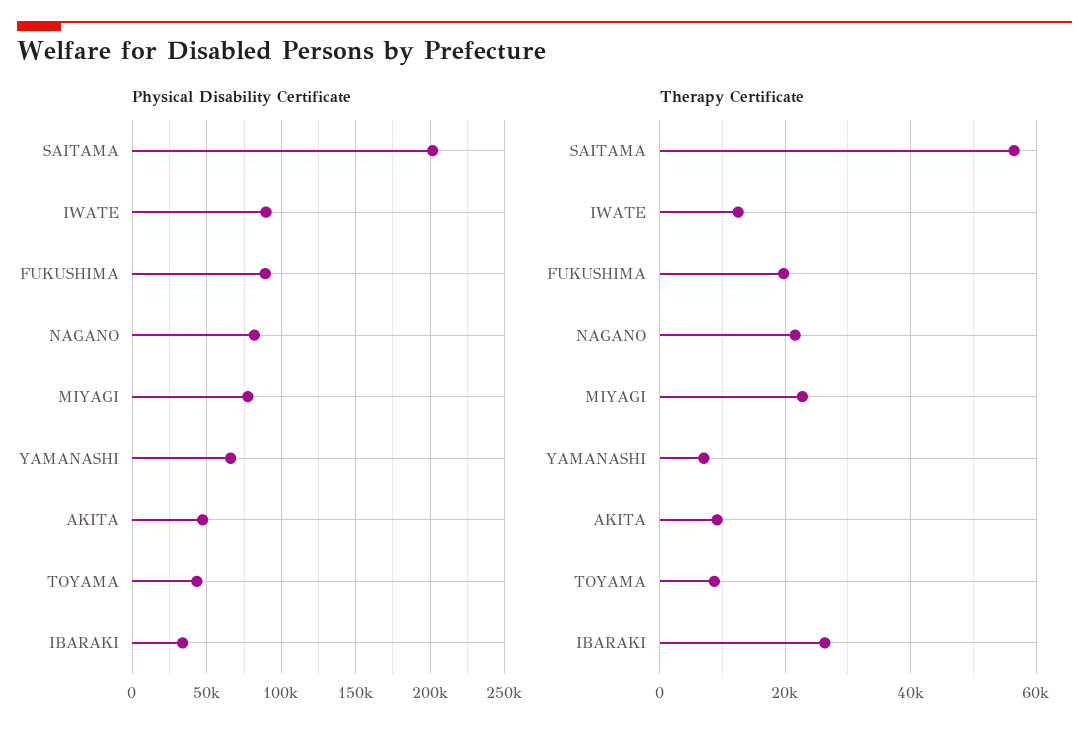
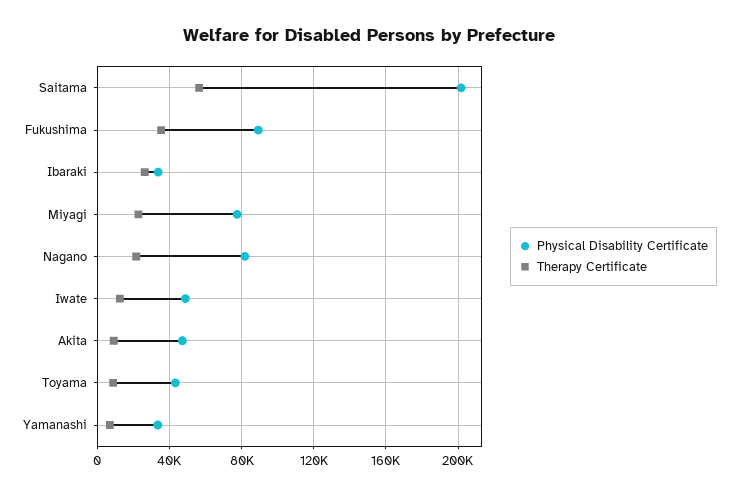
  {
    "Physical Disability Certificate": {
      "SAITAMA": 200000,
-     "IWATE": 90000,
+     "IWATE": 50000,
      "FUKUSHIMA": 90000,
      "NAGANO": 80000,
      "MIYAGI": 80000,
-     "YAMANASHI": 65000,
+     "YAMANASHI": 35000,
      "AKITA": 45000,
      "TOYAMA": 45000,
      "IBARAKI": 35000
    },
    "Therapy Certificate": {
      "SAITAMA": 56000,
      "IWATE": 12000,
-     "FUKUSHIMA": 20000,
+     "FUKUSHIMA": 35000,
      "NAGANO": 22000,
      "MIYAGI": 22000,
      "YAMANASHI": 8000,
      "AKITA": 10000,
      "TOYAMA": 8000,
      "IBARAKI": 26000
    }
  }

